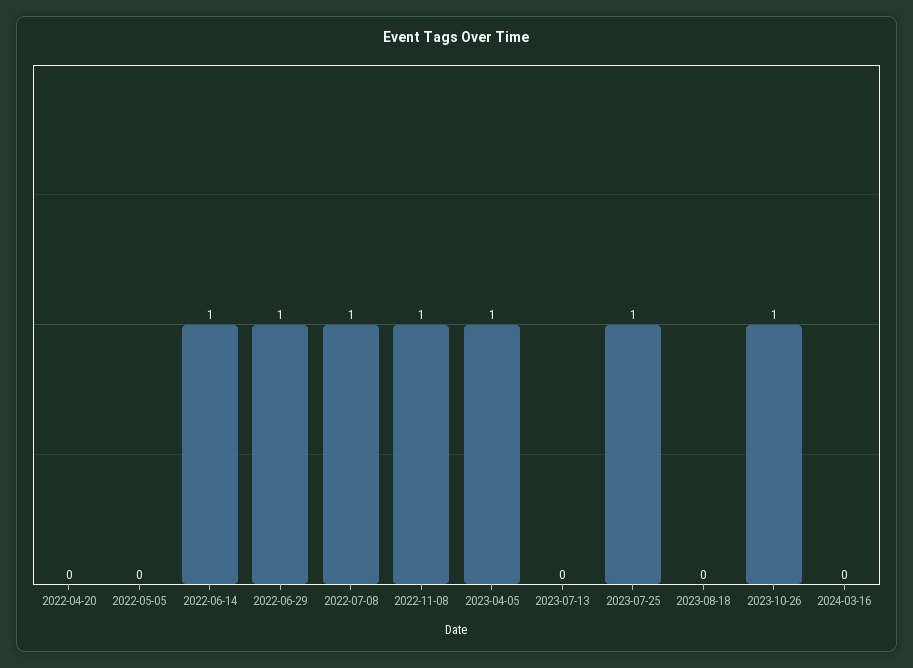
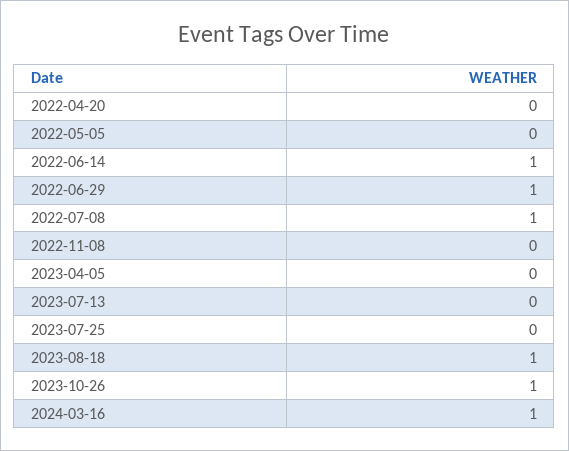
  {
    "2022-04-20": 0,
    "2022-05-05": 0,
    "2022-06-14": 1,
    "2022-06-29": 1,
    "2022-07-08": 1,
-   "2022-11-08": 1,
+   "2022-11-08": 0,
-   "2023-04-05": 1,
+   "2023-04-05": 0,
    "2023-07-13": 0,
-   "2023-07-25": 1,
+   "2023-07-25": 0,
-   "2023-08-18": 0,
+   "2023-08-18": 1,
    "2023-10-26": 1,
-   "2024-03-16": 0
+   "2024-03-16": 1
  }

